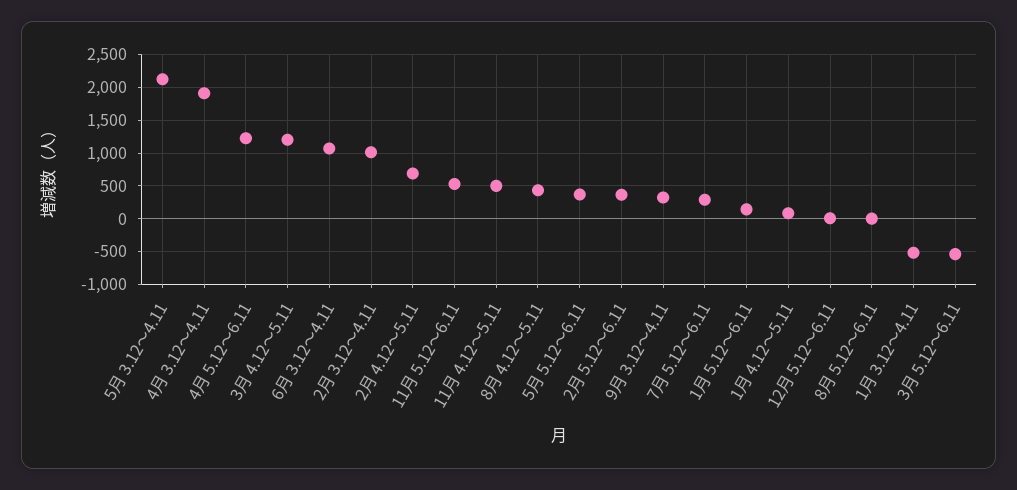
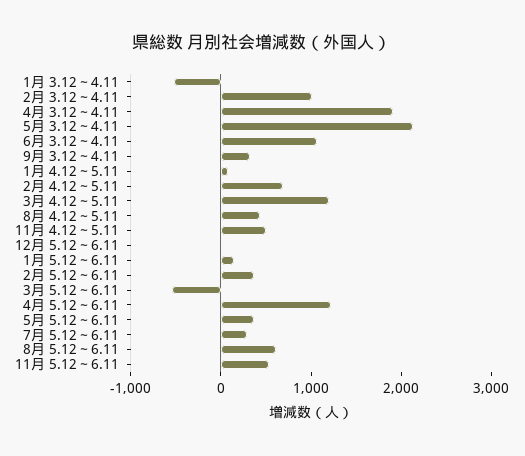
  {
    "5月 3.12～4.11": 2100,
    "4月 3.12～4.11": 1900,
    "4月 5.12～6.11": 1200,
    "3月 4.12～5.11": 1200,
    "6月 3.12～4.11": 1100,
    "2月 3.12～4.11": 1000,
    "2月 4.12～5.11": 700,
    "11月 5.12～6.11": 500,
    "11月 4.12～5.11": 500,
    "8月 4.12～5.11": 400,
    "5月 5.12～6.11": 400,
    "2月 5.12～6.11": 400,
    "9月 3.12～4.11": 300,
    "7月 5.12～6.11": 300,
    "1月 5.12～6.11": 100,
    "1月 4.12～5.11": 100,
    "12月 5.12～6.11": 0,
-   "8月 5.12～6.11": 0,
+   "8月 5.12～6.11": 600,
    "1月 3.12～4.11": -500,
    "3月 5.12～6.11": -500
  }

